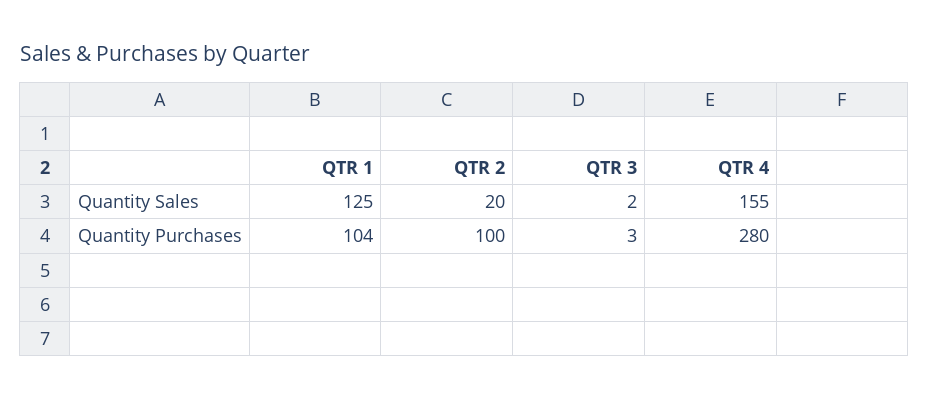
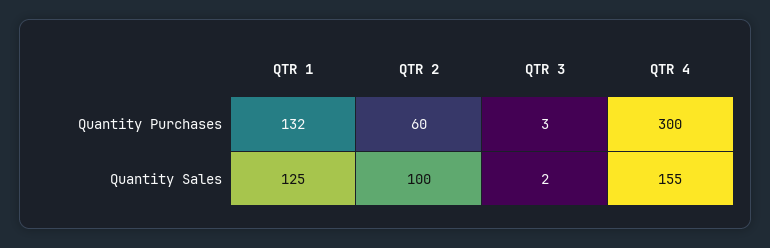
  {
    "QTR 1": {
      "Quantity Sales": 125,
-     "Quantity Purchases": 104
+     "Quantity Purchases": 132
    },
    "QTR 2": {
-     "Quantity Sales": 20,
+     "Quantity Sales": 100,
-     "Quantity Purchases": 100
+     "Quantity Purchases": 60
    },
    "QTR 3": {
      "Quantity Sales": 2,
      "Quantity Purchases": 3
    },
    "QTR 4": {
      "Quantity Sales": 155,
-     "Quantity Purchases": 280
+     "Quantity Purchases": 300
    }
  }

